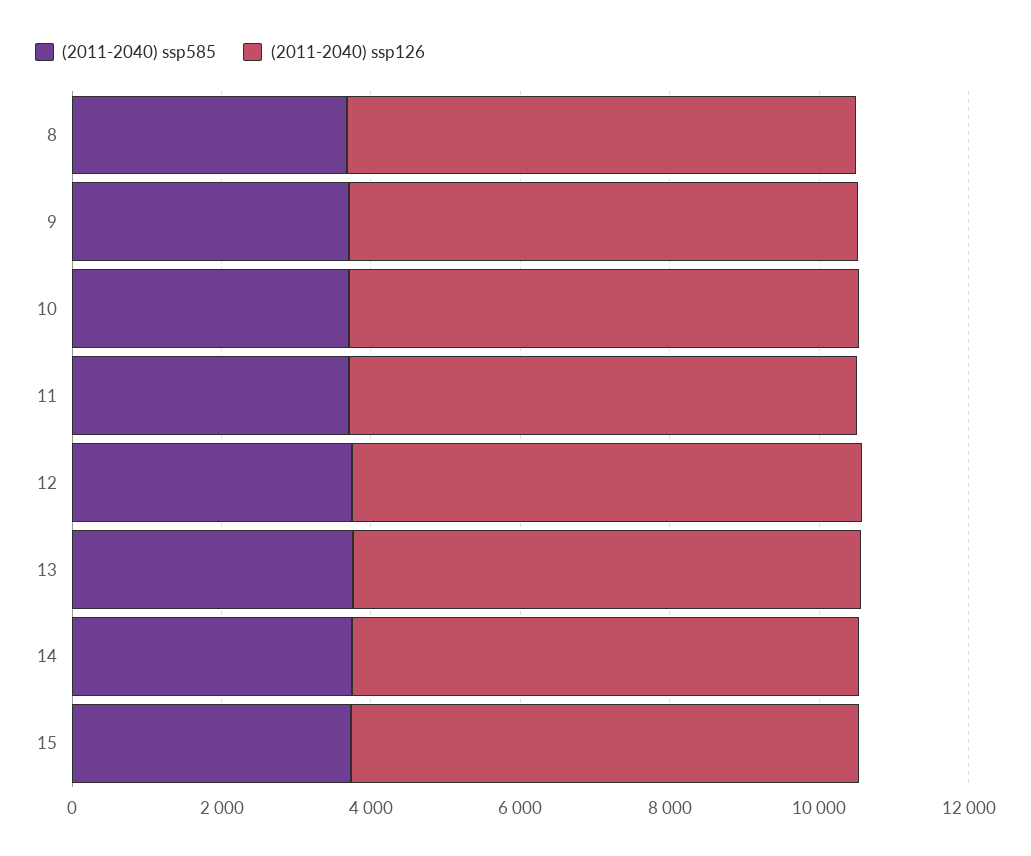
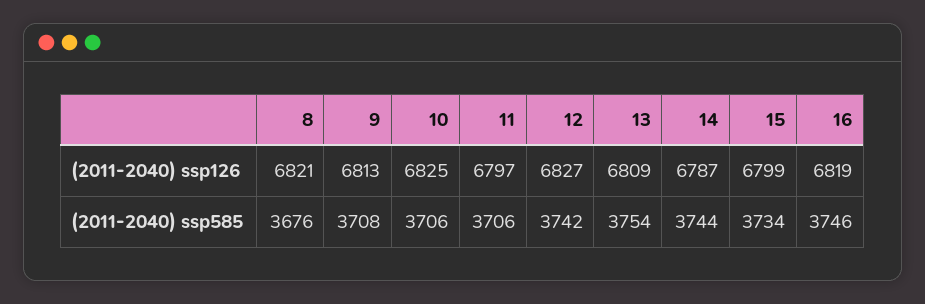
  {
    "(2011-2040) ssp585": {
      "8": 3676,
      "9": 3708,
      "10": 3706,
      "11": 3706,
      "12": 3742,
      "13": 3754,
      "14": 3744,
-     "15": 3734
+     "15": 3734,
+     "16": 3746
    },
    "(2011-2040) ssp126": {
      "8": 6821,
      "9": 6813,
      "10": 6825,
      "11": 6797,
      "12": 6827,
      "13": 6809,
      "14": 6787,
-     "15": 6799
+     "15": 6799,
+     "16": 6819
    }
  }

